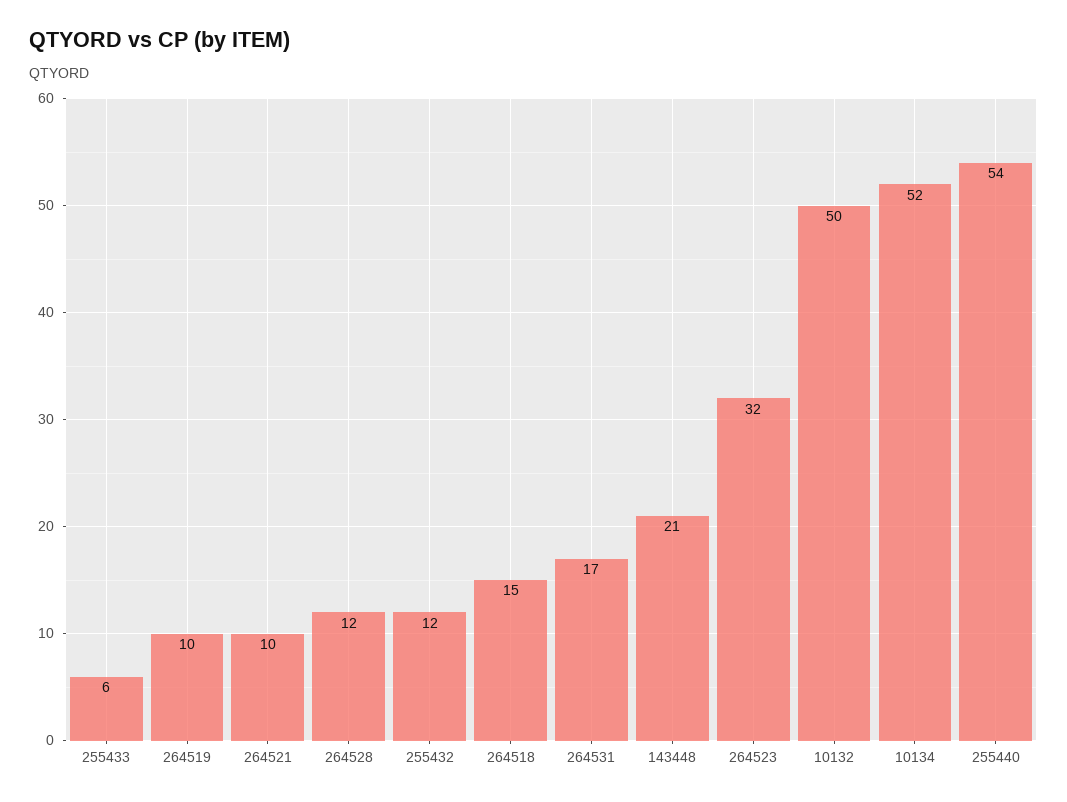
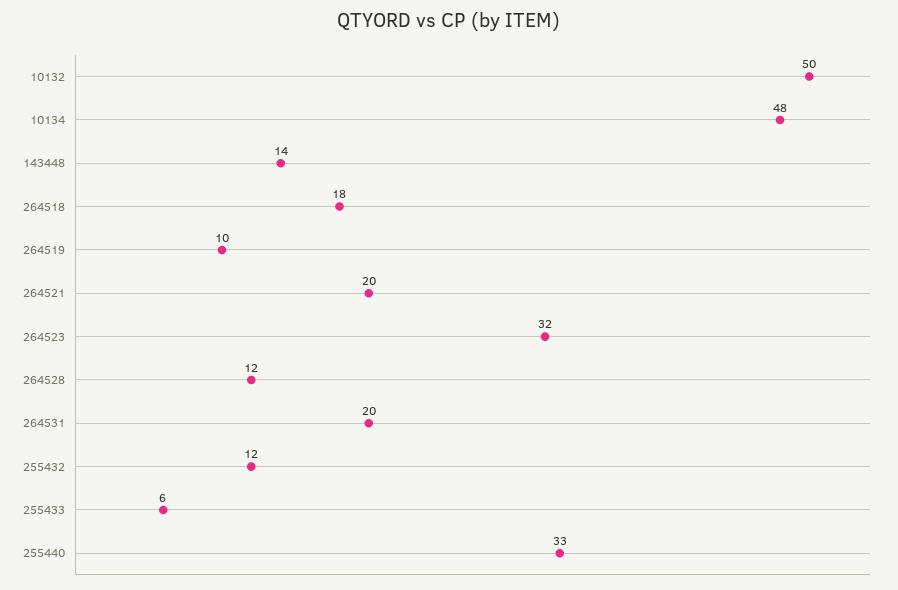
  {
    "255433": 6,
    "264519": 10,
-   "264521": 10,
+   "264521": 20,
    "264528": 12,
    "255432": 12,
-   "264518": 15,
+   "264518": 18,
-   "264531": 17,
+   "264531": 20,
-   "143448": 21,
+   "143448": 14,
    "264523": 32,
    "10132": 50,
-   "10134": 52,
+   "10134": 48,
-   "255440": 54
+   "255440": 33
  }

